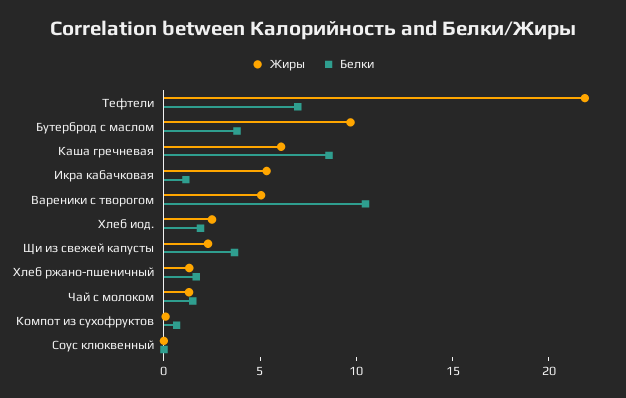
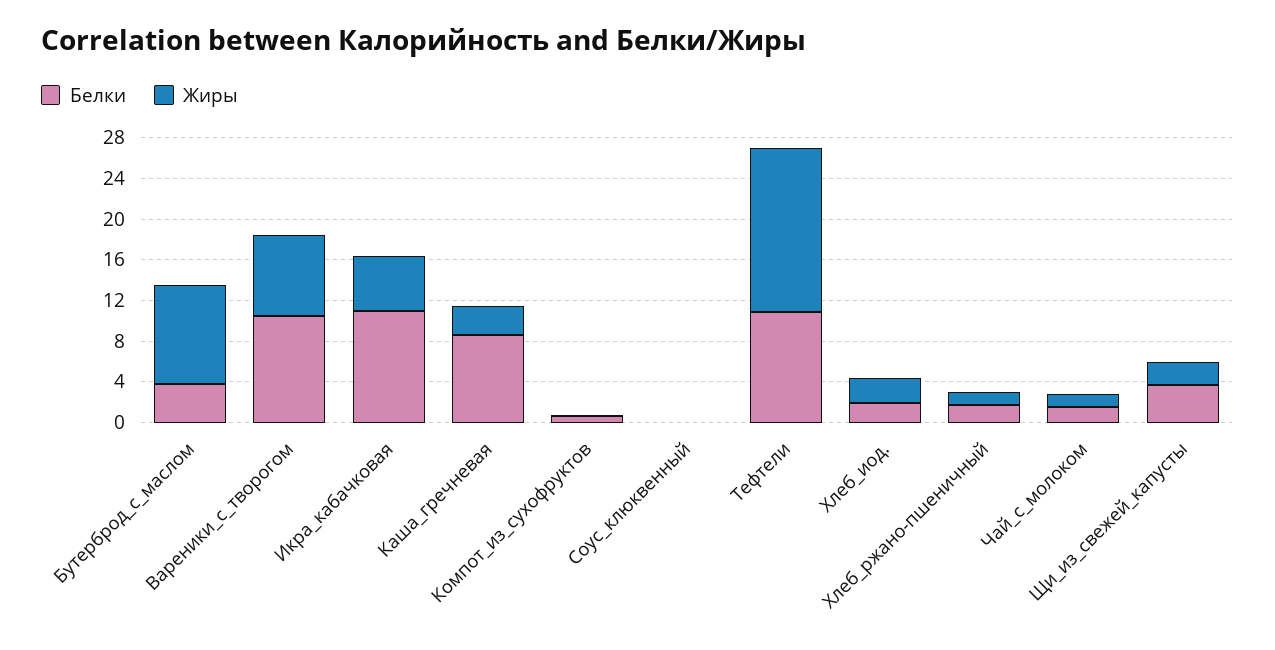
  {
    "Жиры": {
-     "Тефтели": 22,
+     "Тефтели": 16,
      "Бутерброд с маслом": 10,
-     "Каша гречневая": 6,
+     "Каша гречневая": 3,
      "Икра кабачковая": 5,
-     "Вареники с творогом": 5,
+     "Вареники с творогом": 8,
      "Хлеб иод.": 3,
      "Щи из свежей капусты": 2,
      "Хлеб ржано-пшеничный": 1,
      "Чай с молоком": 1,
      "Компот из сухофруктов": 0,
      "Соус клюквенный": 0
    },
    "Белки": {
-     "Тефтели": 7,
+     "Тефтели": 11,
      "Бутерброд с маслом": 4,
      "Каша гречневая": 9,
-     "Икра кабачковая": 1,
+     "Икра кабачковая": 11,
      "Вареники с творогом": 10,
      "Хлеб иод.": 2,
      "Щи из свежей капусты": 4,
      "Хлеб ржано-пшеничный": 2,
      "Чай с молоком": 2,
      "Компот из сухофруктов": 1,
      "Соус клюквенный": 0
    }
  }

